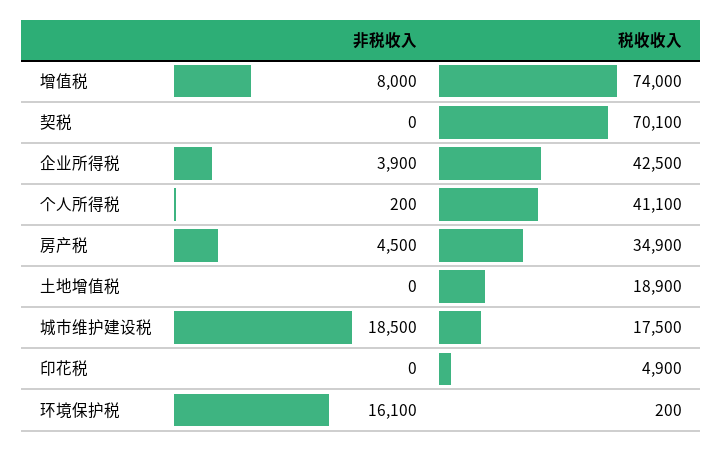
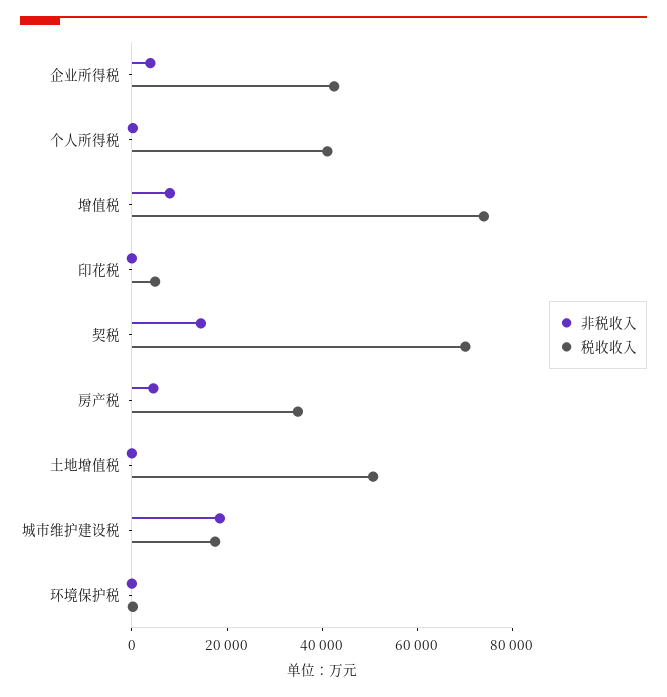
  {
    "非税收入": {
      "增值税": 8000,
-     "契税": 0,
+     "契税": 15000,
      "企业所得税": 3900,
      "个人所得税": 200,
      "房产税": 4500,
      "土地增值税": 0,
      "城市维护建设税": 18500,
      "印花税": 0,
-     "环境保护税": 16100
+     "环境保护税": 0
    },
    "税收收入": {
      "增值税": 74000,
      "契税": 70100,
      "企业所得税": 42500,
      "个人所得税": 41100,
      "房产税": 34900,
-     "土地增值税": 18900,
+     "土地增值税": 50000,
      "城市维护建设税": 17500,
      "印花税": 4900,
      "环境保护税": 200
    }
  }

